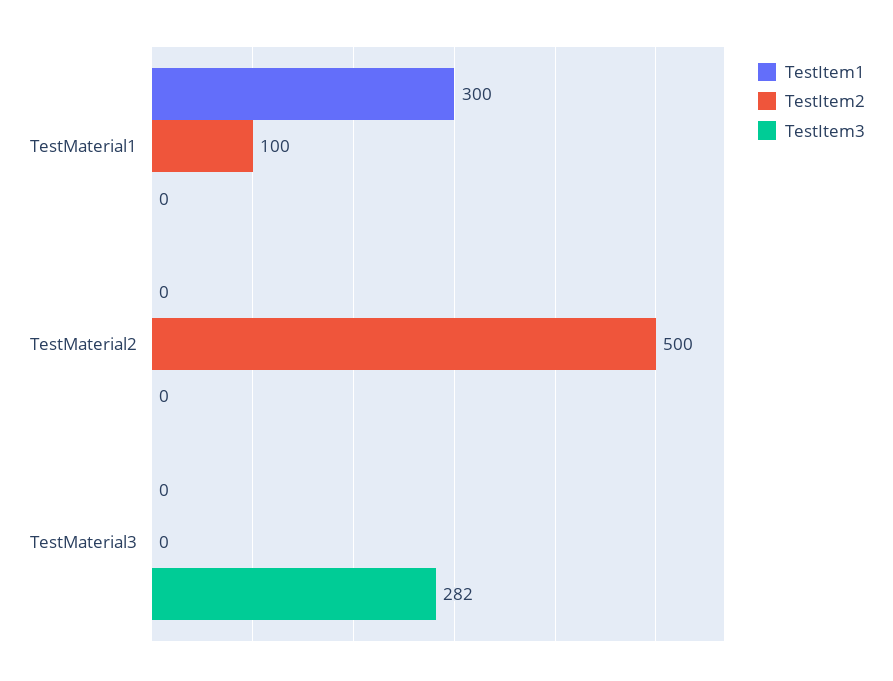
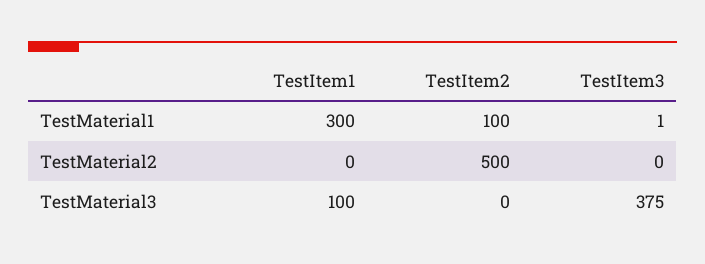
  {
    "TestItem1": {
      "TestMaterial1": 300,
      "TestMaterial2": 0,
-     "TestMaterial3": 0
+     "TestMaterial3": 100
    },
    "TestItem2": {
      "TestMaterial1": 100,
      "TestMaterial2": 500,
      "TestMaterial3": 0
    },
    "TestItem3": {
-     "TestMaterial1": 0,
+     "TestMaterial1": 1,
      "TestMaterial2": 0,
-     "TestMaterial3": 282
+     "TestMaterial3": 375
    }
  }

